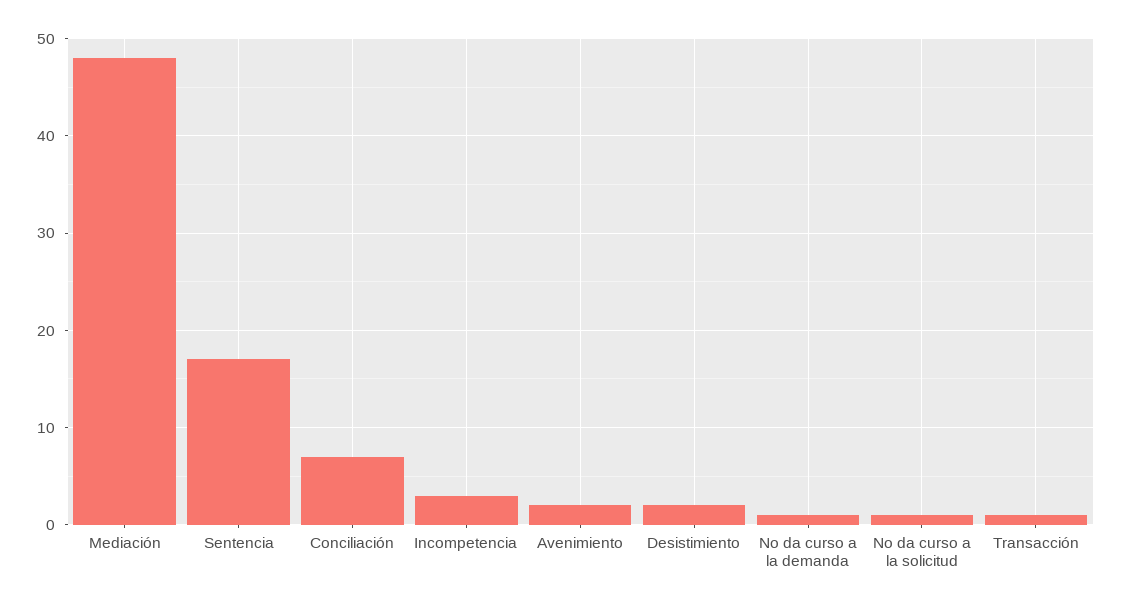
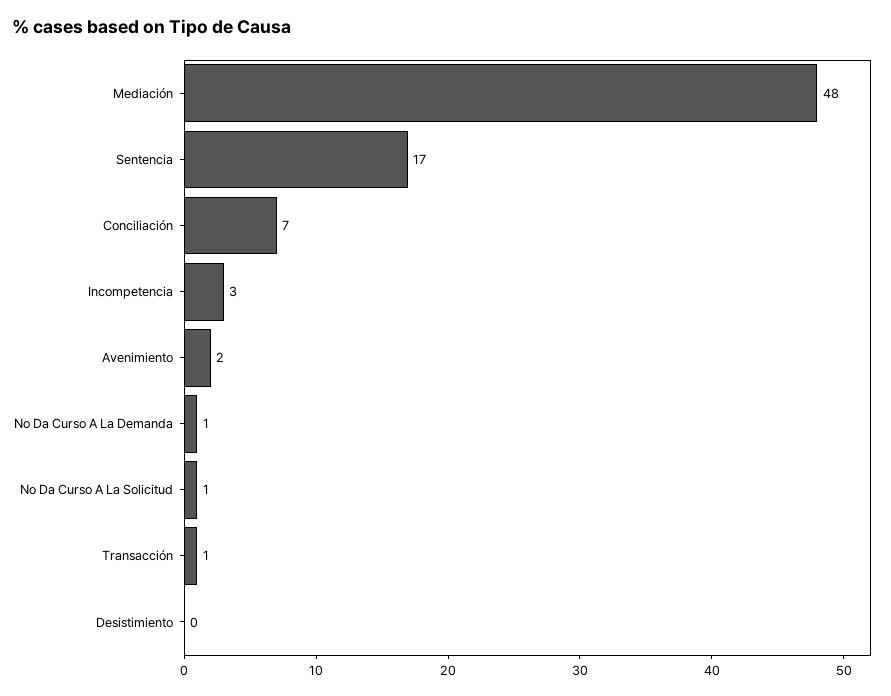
  {
    "Mediación": 48,
    "Sentencia": 17,
    "Conciliación": 7,
    "Incompetencia": 3,
    "Avenimiento": 2,
-   "Desistimiento": 2,
+   "Desistimiento": 0,
    "No da curso a la demanda": 1,
    "No da curso a la solicitud": 1,
    "Transacción": 1
  }

